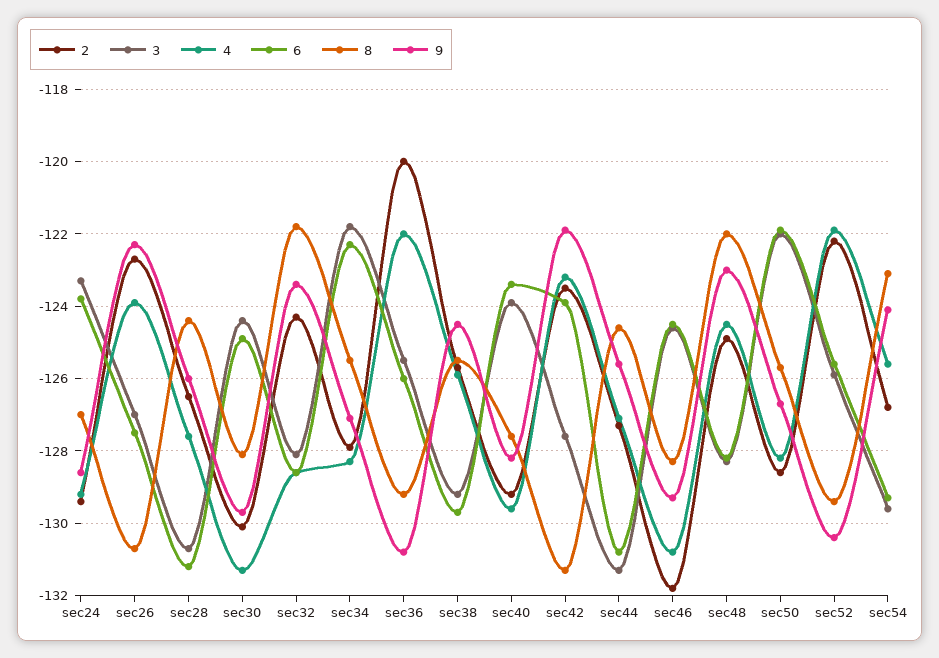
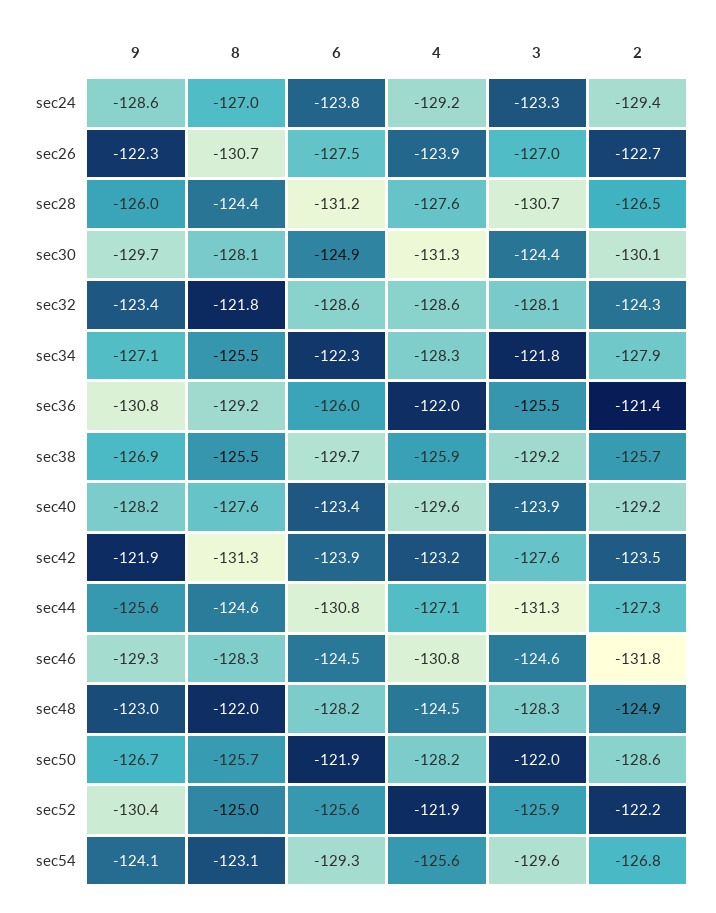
  {
    "2": {
      "sec24": -129.4,
      "sec26": -122.7,
      "sec28": -126.5,
      "sec30": -130.1,
      "sec32": -124.3,
      "sec34": -127.9,
-     "sec36": -120,
+     "sec36": -121.4,
      "sec38": -125.7,
      "sec40": -129.2,
      "sec42": -123.5,
      "sec44": -127.3,
      "sec46": -131.8,
      "sec48": -124.9,
      "sec50": -128.6,
      "sec52": -122.2,
      "sec54": -126.8
    },
    "3": {
      "sec24": -123.3,
      "sec26": -127,
      "sec28": -130.7,
      "sec30": -124.4,
      "sec32": -128.1,
      "sec34": -121.8,
      "sec36": -125.5,
      "sec38": -129.2,
      "sec40": -123.9,
      "sec42": -127.6,
      "sec44": -131.3,
      "sec46": -124.6,
      "sec48": -128.3,
      "sec50": -122,
      "sec52": -125.9,
      "sec54": -129.6
    },
    "4": {
      "sec24": -129.2,
      "sec26": -123.9,
      "sec28": -127.6,
      "sec30": -131.3,
      "sec32": -128.6,
      "sec34": -128.3,
      "sec36": -122,
      "sec38": -125.9,
      "sec40": -129.6,
      "sec42": -123.2,
      "sec44": -127.1,
      "sec46": -130.8,
      "sec48": -124.5,
      "sec50": -128.2,
      "sec52": -121.9,
      "sec54": -125.6
    },
    "6": {
      "sec24": -123.8,
      "sec26": -127.5,
      "sec28": -131.2,
      "sec30": -124.9,
      "sec32": -128.6,
      "sec34": -122.3,
      "sec36": -126,
      "sec38": -129.7,
      "sec40": -123.4,
      "sec42": -123.9,
      "sec44": -130.8,
      "sec46": -124.5,
      "sec48": -128.2,
      "sec50": -121.9,
      "sec52": -125.6,
      "sec54": -129.3
    },
    "8": {
      "sec24": -127,
      "sec26": -130.7,
      "sec28": -124.4,
      "sec30": -128.1,
      "sec32": -121.8,
      "sec34": -125.5,
      "sec36": -129.2,
      "sec38": -125.5,
      "sec40": -127.6,
      "sec42": -131.3,
      "sec44": -124.6,
      "sec46": -128.3,
      "sec48": -122,
      "sec50": -125.7,
-     "sec52": -129.5,
+     "sec52": -125,
      "sec54": -123.1
    },
    "9": {
      "sec24": -128.6,
      "sec26": -122.3,
      "sec28": -126,
      "sec30": -129.7,
      "sec32": -123.4,
      "sec34": -127.1,
      "sec36": -130.8,
-     "sec38": -124.5,
+     "sec38": -126.9,
      "sec40": -128.2,
      "sec42": -121.9,
      "sec44": -125.6,
      "sec46": -129.3,
      "sec48": -123,
      "sec50": -126.7,
      "sec52": -130.4,
      "sec54": -124.1
    }
  }

